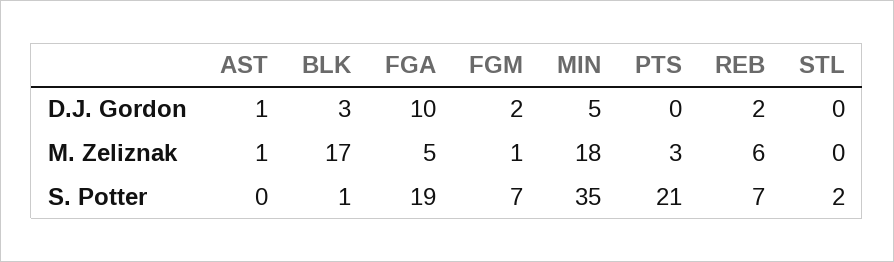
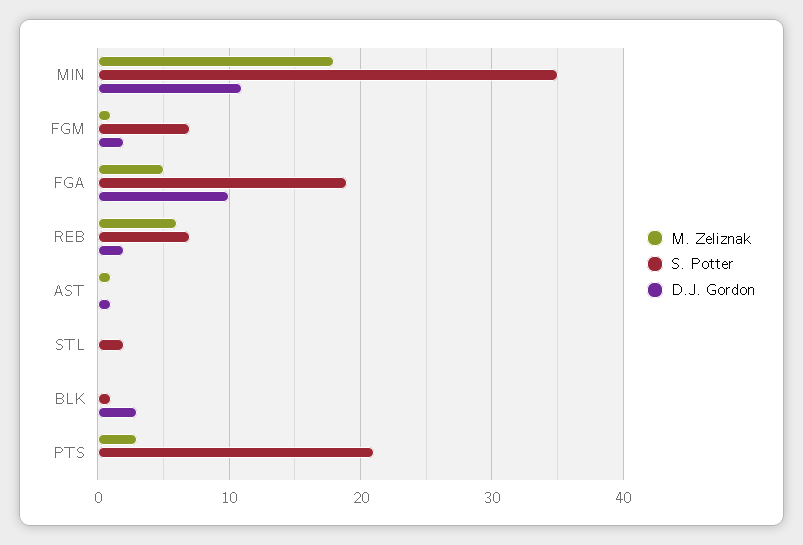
  {
    "D.J. Gordon": {
      "AST": 1,
      "BLK": 3,
      "FGA": 10,
      "FGM": 2,
-     "MIN": 5,
+     "MIN": 11,
      "PTS": 0,
      "REB": 2,
      "STL": 0
    },
    "M. Zeliznak": {
      "AST": 1,
-     "BLK": 17,
+     "BLK": 0,
      "FGA": 5,
      "FGM": 1,
      "MIN": 18,
      "PTS": 3,
      "REB": 6,
      "STL": 0
    },
    "S. Potter": {
      "AST": 0,
      "BLK": 1,
      "FGA": 19,
      "FGM": 7,
      "MIN": 35,
      "PTS": 21,
      "REB": 7,
      "STL": 2
    }
  }

